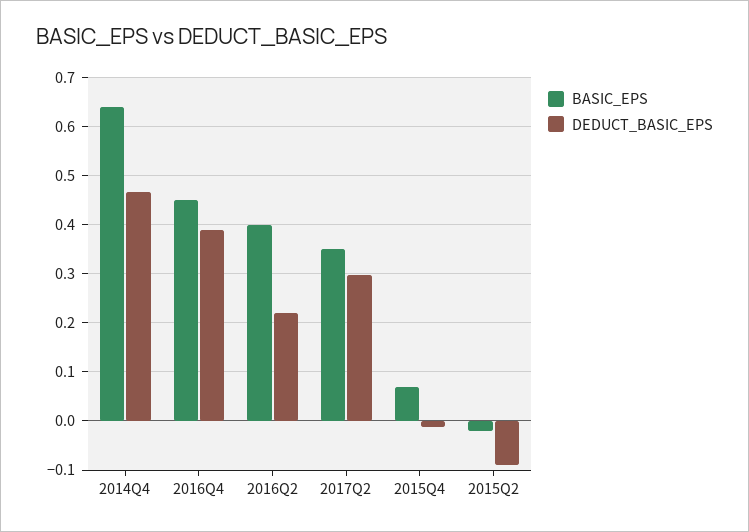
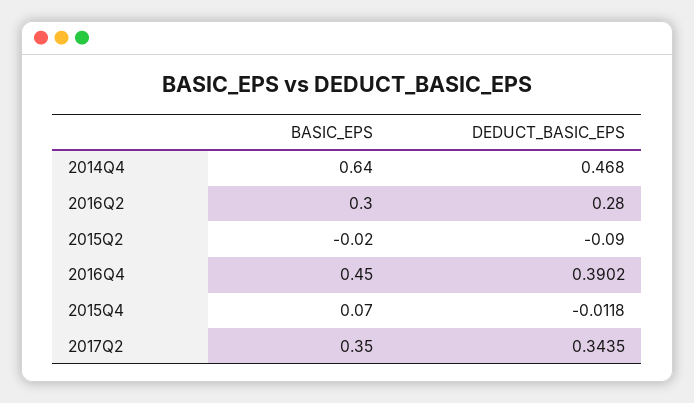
  {
    "BASIC_EPS": {
      "2014Q4": 0.64,
      "2016Q4": 0.45,
-     "2016Q2": 0.4,
+     "2016Q2": 0.3,
      "2017Q2": 0.35,
      "2015Q4": 0.07,
      "2015Q2": -0.02
    },
    "DEDUCT_BASIC_EPS": {
      "2014Q4": 0.468,
      "2016Q4": 0.3902,
-     "2016Q2": 0.22,
+     "2016Q2": 0.28,
-     "2017Q2": 0.3,
+     "2017Q2": 0.3435,
      "2015Q4": -0.0118,
      "2015Q2": -0.09
    }
  }

